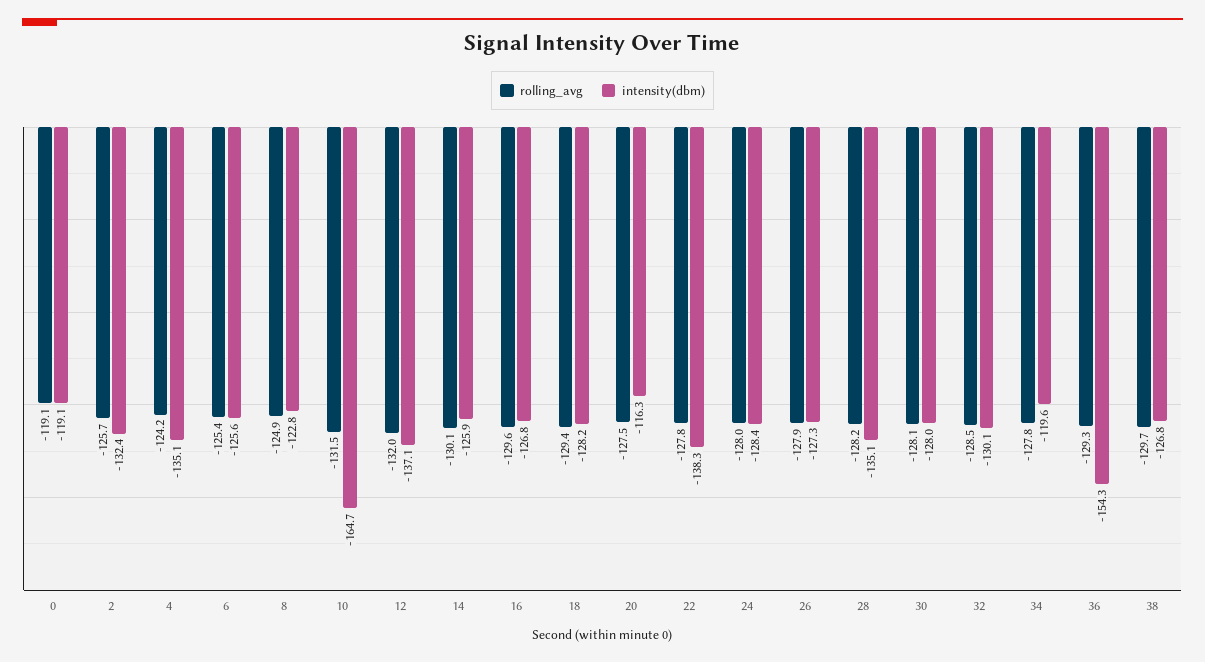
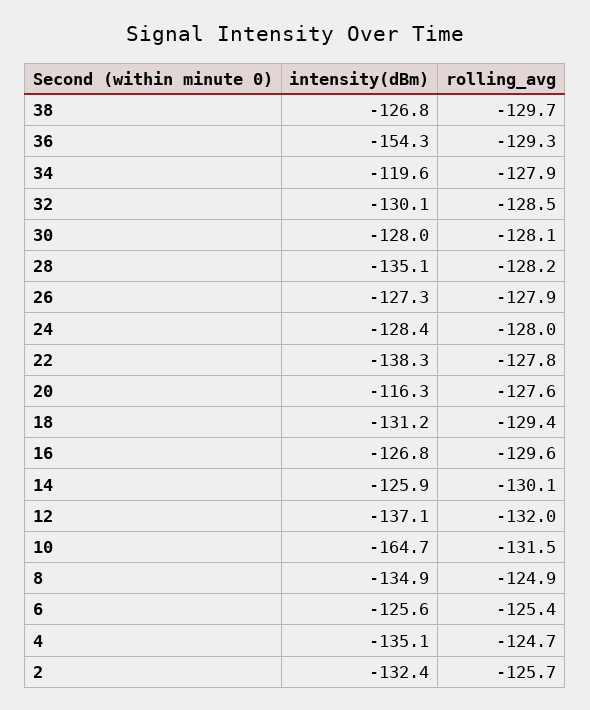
  {
    "rolling_avg": {
-     "0": -119.1,
      "2": -125.7,
-     "4": -124.2,
+     "4": -124.7,
      "6": -125.4,
      "8": -124.9,
      "10": -131.5,
      "12": -132,
      "14": -130.1,
      "16": -129.6,
      "18": -129.4,
-     "20": -127.5,
+     "20": -127.6,
      "22": -127.8,
      "24": -128,
      "26": -127.9,
      "28": -128.2,
      "30": -128.1,
      "32": -128.5,
-     "34": -127.8,
+     "34": -127.9,
      "36": -129.3,
      "38": -129.7
    },
    "intensity(dbm)": {
-     "0": -119.1,
      "2": -132.4,
      "4": -135.1,
      "6": -125.6,
-     "8": -122.8,
+     "8": -134.9,
      "10": -164.7,
      "12": -137.1,
      "14": -125.9,
      "16": -126.8,
-     "18": -128.2,
+     "18": -131.2,
      "20": -116.3,
      "22": -138.3,
      "24": -128.4,
      "26": -127.3,
      "28": -135.1,
      "30": -128,
      "32": -130.1,
      "34": -119.6,
      "36": -154.3,
      "38": -126.8
    }
  }

